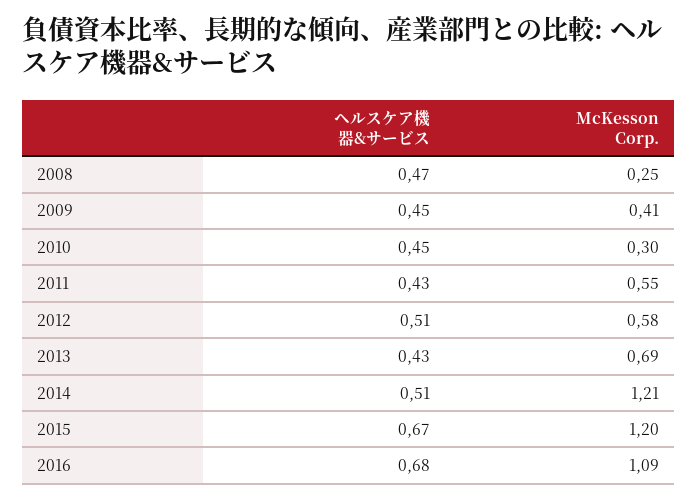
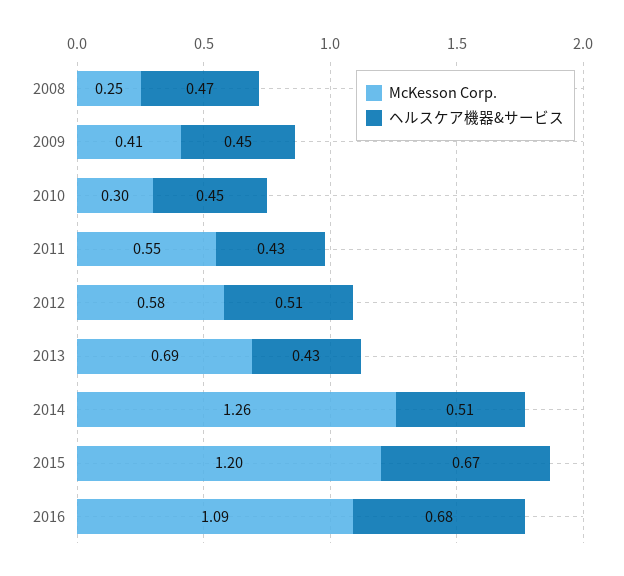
  {
    "ヘルスケア機器&サービス": {
      "2008": 0.47,
      "2009": 0.45,
      "2010": 0.45,
      "2011": 0.43,
      "2012": 0.51,
      "2013": 0.43,
      "2014": 0.51,
      "2015": 0.67,
      "2016": 0.68
    },
    "McKesson Corp.": {
      "2008": 0.25,
      "2009": 0.41,
      "2010": 0.3,
      "2011": 0.55,
      "2012": 0.58,
      "2013": 0.69,
-     "2014": 1.21,
+     "2014": 1.26,
      "2015": 1.2,
      "2016": 1.09
    }
  }

